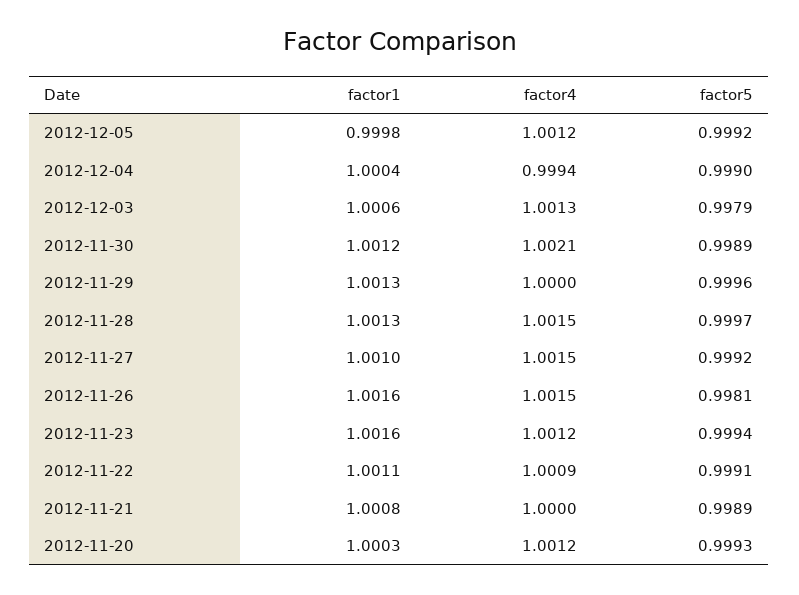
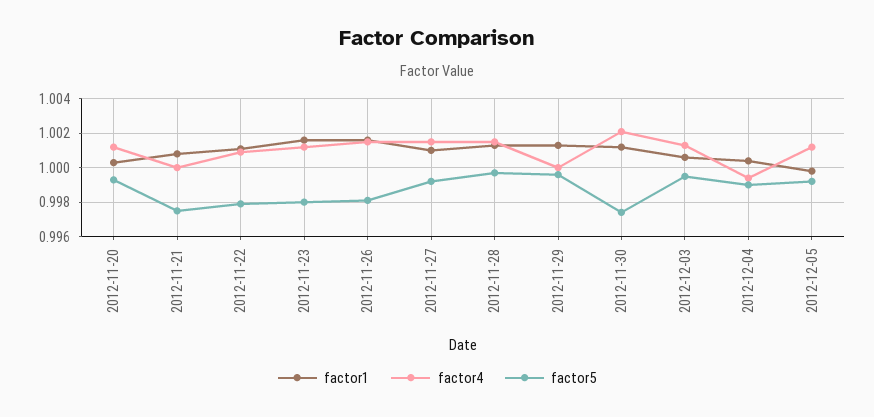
  {
    "factor1": {
      "2012-12-05": 0.9998,
      "2012-12-04": 1.0004,
      "2012-12-03": 1.0006,
      "2012-11-30": 1.0012,
      "2012-11-29": 1.0013,
      "2012-11-28": 1.0013,
      "2012-11-27": 1.001,
      "2012-11-26": 1.0016,
      "2012-11-23": 1.0016,
      "2012-11-22": 1.0011,
      "2012-11-21": 1.0008,
      "2012-11-20": 1.0003
    },
    "factor4": {
      "2012-12-05": 1.0012,
      "2012-12-04": 0.9994,
      "2012-12-03": 1.0013,
      "2012-11-30": 1.0021,
      "2012-11-29": 1,
      "2012-11-28": 1.0015,
      "2012-11-27": 1.0015,
      "2012-11-26": 1.0015,
      "2012-11-23": 1.0012,
      "2012-11-22": 1.0009,
      "2012-11-21": 1,
      "2012-11-20": 1.0012
    },
    "factor5": {
      "2012-12-05": 0.9992,
      "2012-12-04": 0.999,
-     "2012-12-03": 0.9979,
+     "2012-12-03": 0.9995,
-     "2012-11-30": 0.9989,
+     "2012-11-30": 0.9975,
      "2012-11-29": 0.9996,
      "2012-11-28": 0.9997,
      "2012-11-27": 0.9992,
      "2012-11-26": 0.9981,
-     "2012-11-23": 0.9994,
+     "2012-11-23": 0.998,
-     "2012-11-22": 0.9991,
+     "2012-11-22": 0.998,
-     "2012-11-21": 0.9989,
+     "2012-11-21": 0.9975,
      "2012-11-20": 0.9993
    }
  }

